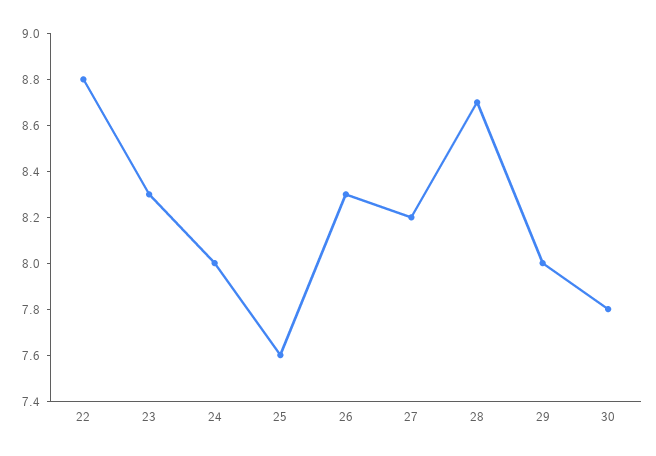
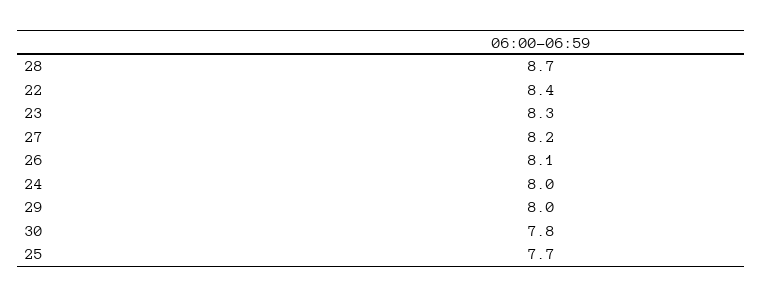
  {
-   "22": 8.8,
+   "22": 8.4,
    "23": 8.3,
    "24": 8,
-   "25": 7.6,
+   "25": 7.7,
-   "26": 8.3,
+   "26": 8.1,
    "27": 8.2,
    "28": 8.7,
    "29": 8,
    "30": 7.8
  }

